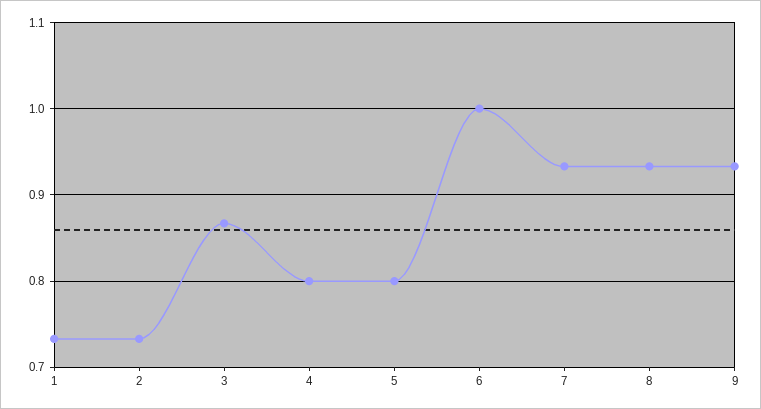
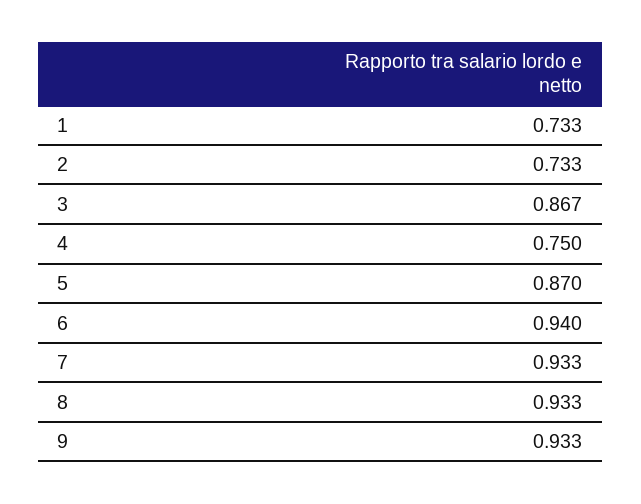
  {
    "1": 0.733,
    "2": 0.733,
    "3": 0.867,
-   "4": 0.8,
+   "4": 0.75,
-   "5": 0.8,
+   "5": 0.87,
-   "6": 1,
+   "6": 0.94,
    "7": 0.933,
    "8": 0.933,
    "9": 0.933
  }

